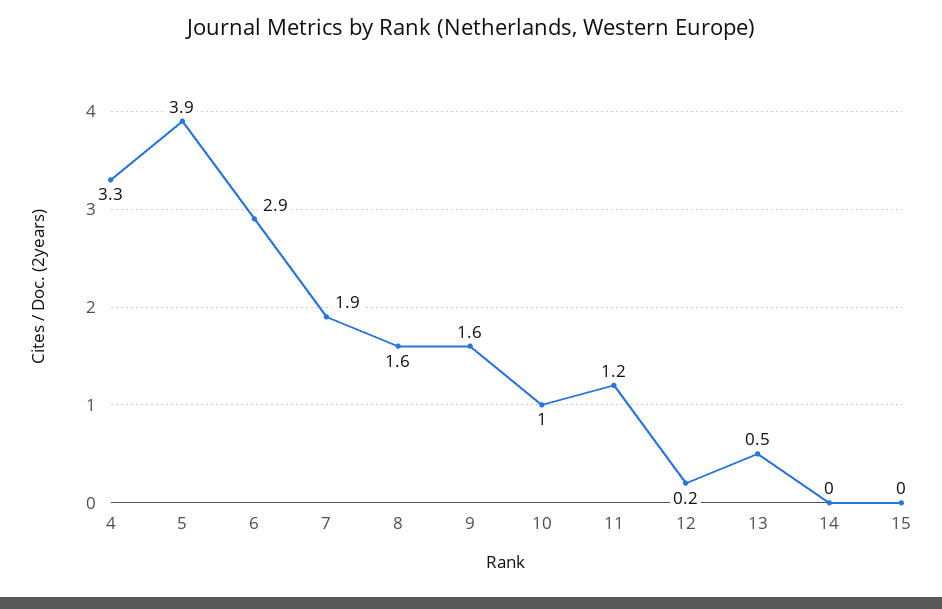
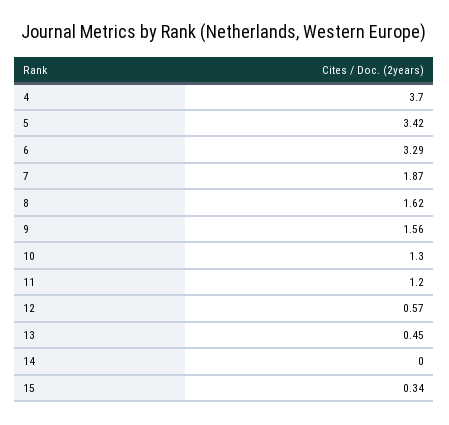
  {
-   "4": 3.3,
+   "4": 3.7,
-   "5": 3.9,
+   "5": 3.42,
-   "6": 2.9,
+   "6": 3.29,
    "7": 1.87,
    "8": 1.62,
    "9": 1.56,
-   "10": 1,
+   "10": 1.3,
    "11": 1.2,
-   "12": 0.2,
+   "12": 0.57,
    "13": 0.45,
    "14": 0,
-   "15": 0
+   "15": 0.34
  }

